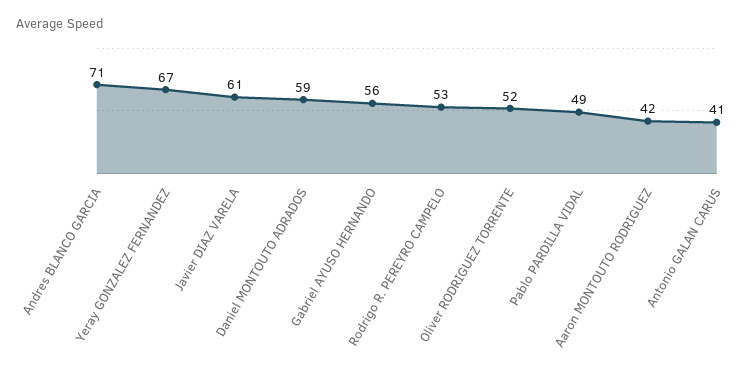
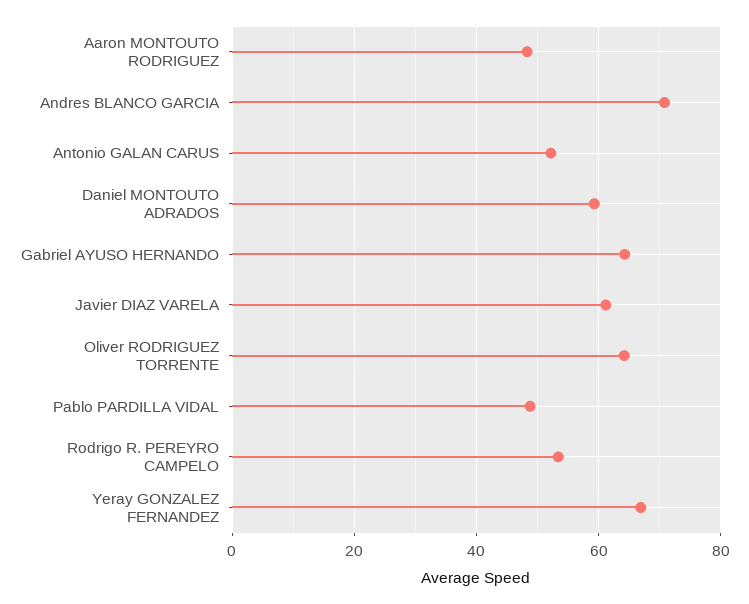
  {
    "Andres BLANCO GARCIA": 71,
    "Yeray GONZALEZ FERNANDEZ": 67,
    "Javier DIAZ VARELA": 61,
    "Daniel MONTOUTO ADRADOS": 59,
-   "Gabriel AYUSO HERNANDO": 56,
+   "Gabriel AYUSO HERNANDO": 64,
    "Rodrigo R. PEREYRO CAMPELO": 53,
-   "Oliver RODRIGUEZ TORRENTE": 52,
+   "Oliver RODRIGUEZ TORRENTE": 64,
    "Pablo PARDILLA VIDAL": 49,
-   "Aaron MONTOUTO RODRIGUEZ": 42,
+   "Aaron MONTOUTO RODRIGUEZ": 48,
-   "Antonio GALAN CARUS": 41
+   "Antonio GALAN CARUS": 52
  }

